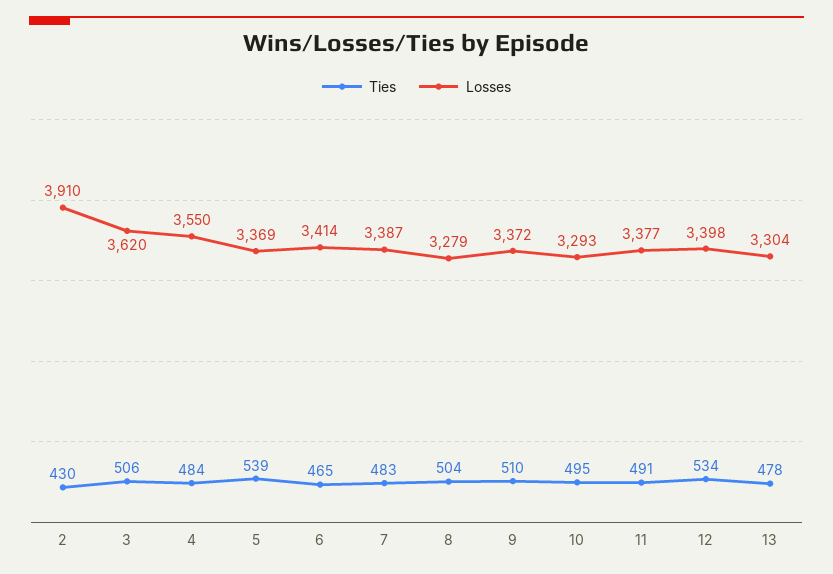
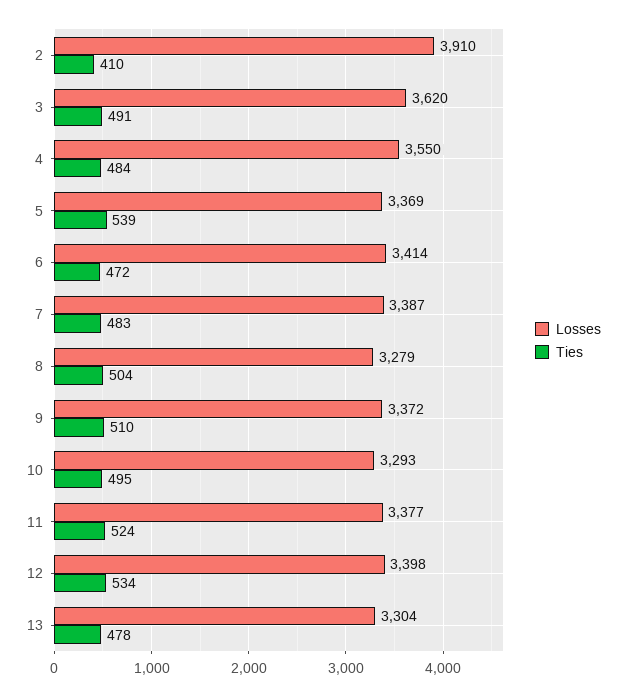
  {
    "Ties": {
-     "2": 430,
+     "2": 410,
-     "3": 506,
+     "3": 491,
      "4": 484,
      "5": 539,
-     "6": 465,
+     "6": 472,
      "7": 483,
      "8": 504,
      "9": 510,
      "10": 495,
-     "11": 491,
+     "11": 524,
      "12": 534,
      "13": 478
    },
    "Losses": {
      "2": 3910,
      "3": 3620,
      "4": 3550,
      "5": 3369,
      "6": 3414,
      "7": 3387,
      "8": 3279,
      "9": 3372,
      "10": 3293,
      "11": 3377,
      "12": 3398,
      "13": 3304
    }
  }

